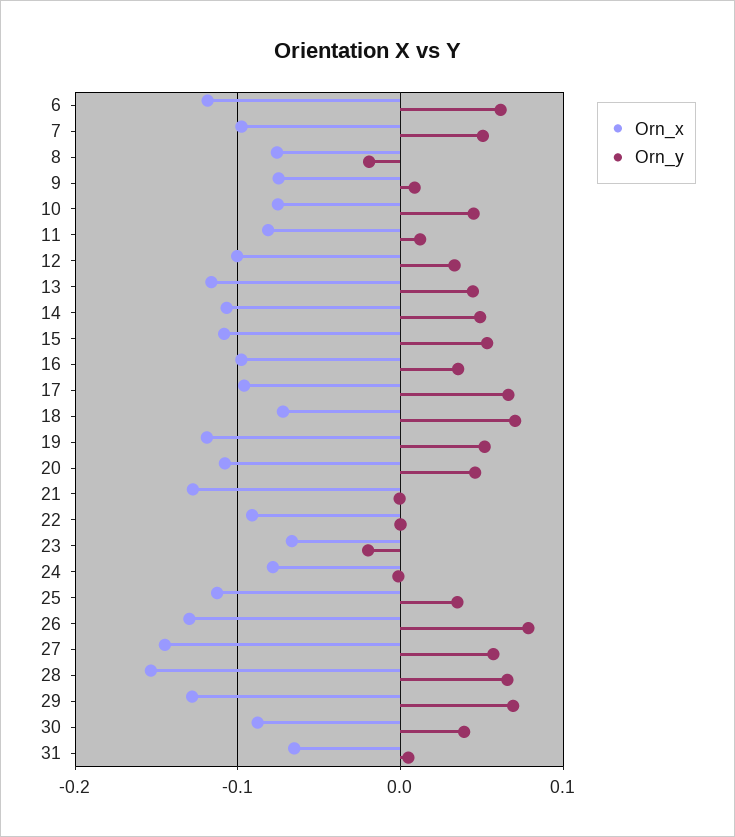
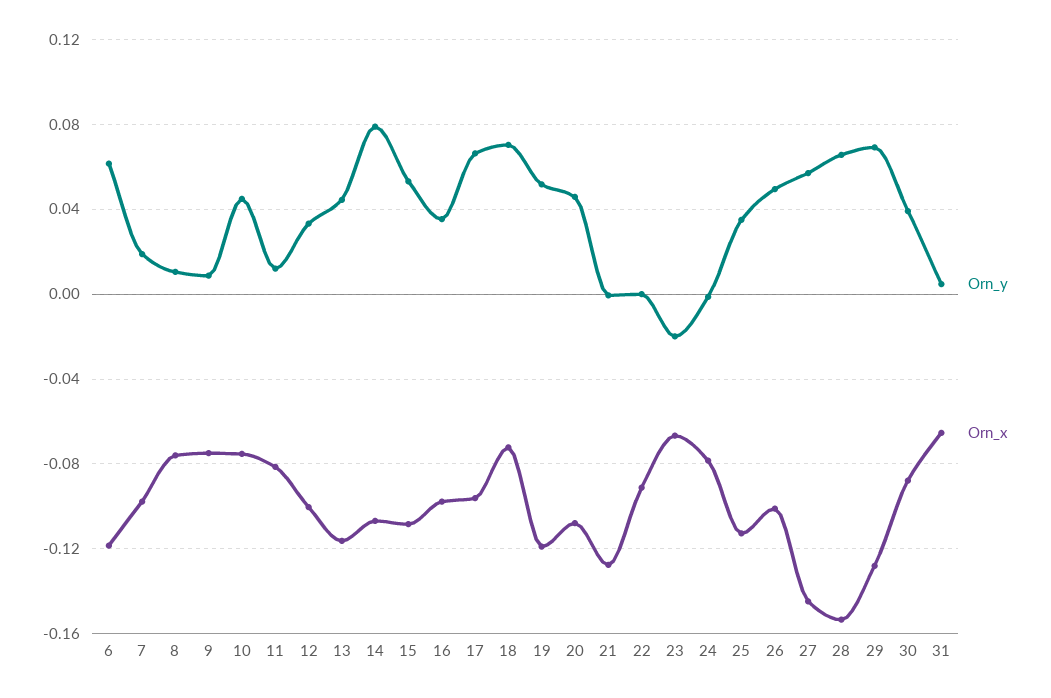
  {
    "Orn_x": {
      "6": -0.12,
      "7": -0.1,
      "8": -0.075,
      "9": -0.075,
      "10": -0.075,
      "11": -0.08,
      "12": -0.1,
      "13": -0.115,
      "14": -0.105,
      "15": -0.11,
      "16": -0.1,
      "17": -0.095,
      "18": -0.07,
      "19": -0.12,
      "20": -0.11,
      "21": -0.13,
      "22": -0.09,
      "23": -0.065,
      "24": -0.08,
      "25": -0.115,
-     "26": -0.13,
+     "26": -0.1,
      "27": -0.145,
      "28": -0.155,
      "29": -0.13,
      "30": -0.09,
      "31": -0.065
    },
    "Orn_y": {
      "6": 0.06,
-     "7": 0.05,
+     "7": 0.02,
-     "8": -0.02,
+     "8": 0.01,
      "9": 0.01,
      "10": 0.045,
      "11": 0.01,
      "12": 0.035,
      "13": 0.045,
-     "14": 0.05,
+     "14": 0.08,
      "15": 0.055,
      "16": 0.035,
      "17": 0.065,
      "18": 0.07,
      "19": 0.05,
      "20": 0.045,
      "21": 0,
      "22": 0,
      "23": -0.02,
      "24": 0,
      "25": 0.035,
-     "26": 0.08,
+     "26": 0.05,
      "27": 0.055,
      "28": 0.065,
      "29": 0.07,
      "30": 0.04,
      "31": 0.005
    }
  }

